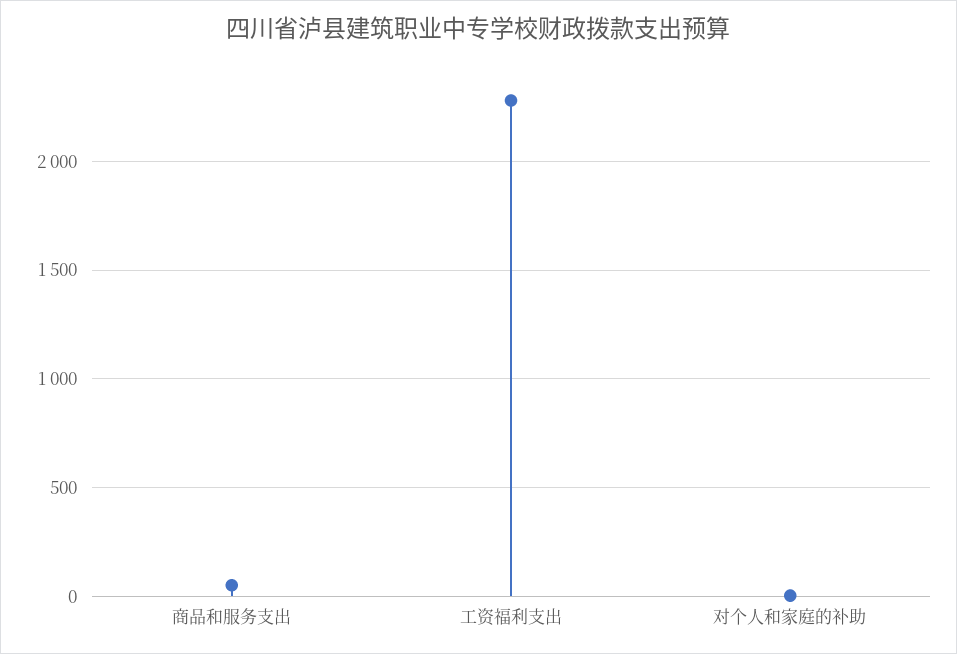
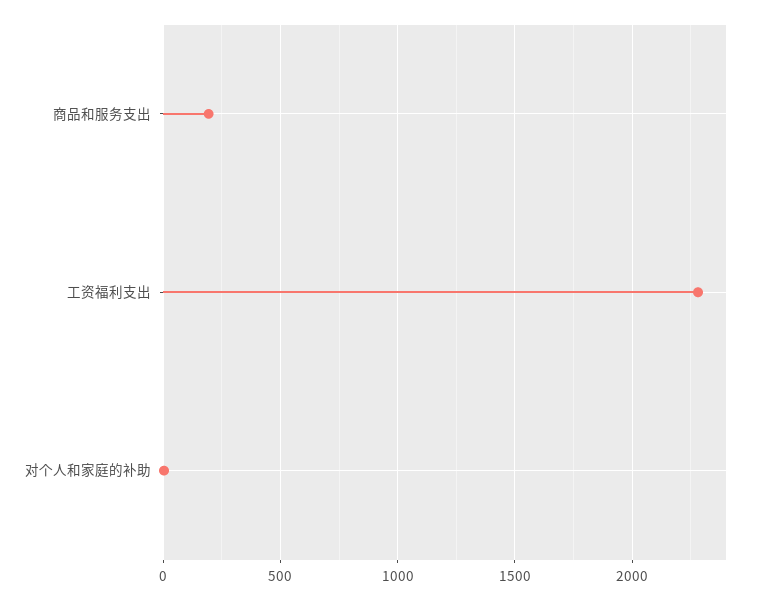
  {
-   "商品和服务支出": 50,
+   "商品和服务支出": 200,
    "工资福利支出": 2300,
    "对个人和家庭的补助": 0
  }

